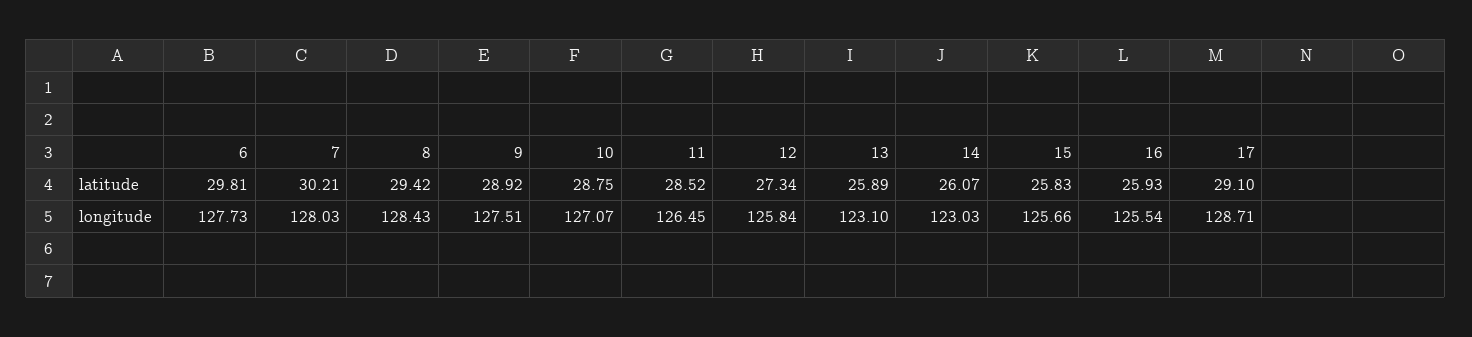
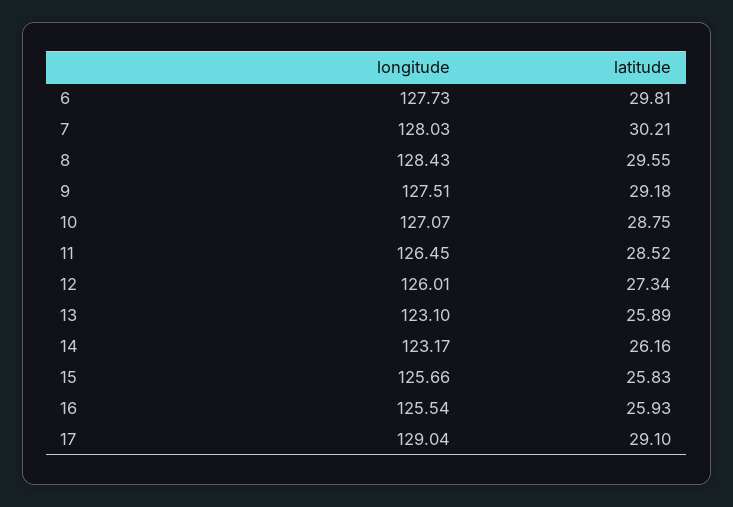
  {
    "6": {
      "latitude": 29.81,
      "longitude": 127.73
    },
    "7": {
      "latitude": 30.21,
      "longitude": 128.03
    },
    "8": {
-     "latitude": 29.42,
+     "latitude": 29.55,
      "longitude": 128.43
    },
    "9": {
-     "latitude": 28.92,
+     "latitude": 29.18,
      "longitude": 127.51
    },
    "10": {
      "latitude": 28.75,
      "longitude": 127.07
    },
    "11": {
      "latitude": 28.52,
      "longitude": 126.45
    },
    "12": {
      "latitude": 27.34,
-     "longitude": 125.84
+     "longitude": 126.01
    },
    "13": {
      "latitude": 25.89,
      "longitude": 123.1
    },
    "14": {
-     "latitude": 26.07,
+     "latitude": 26.16,
-     "longitude": 123.03
+     "longitude": 123.17
    },
    "15": {
      "latitude": 25.83,
      "longitude": 125.66
    },
    "16": {
      "latitude": 25.93,
      "longitude": 125.54
    },
    "17": {
      "latitude": 29.1,
-     "longitude": 128.71
+     "longitude": 129.04
    }
  }

